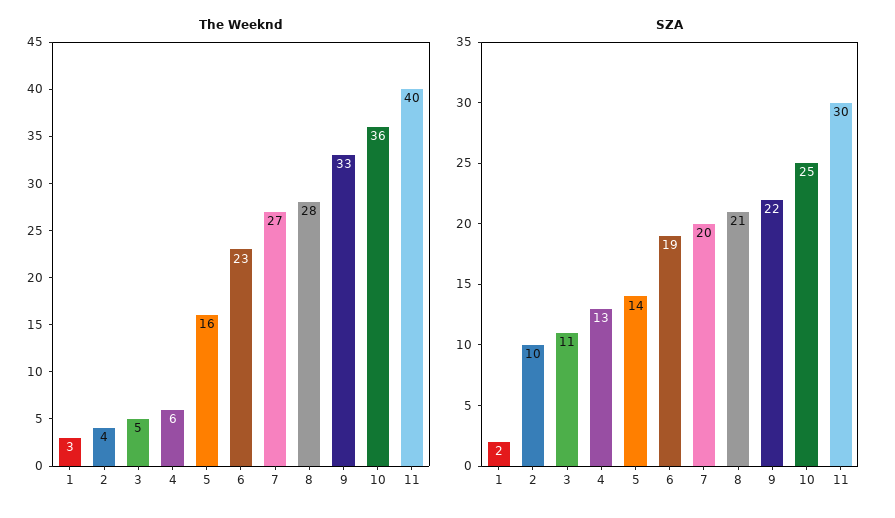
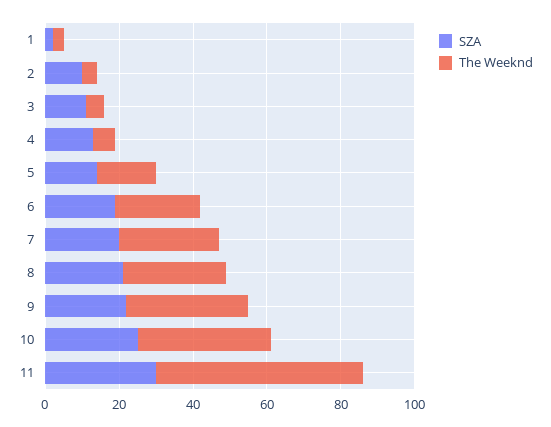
  {
    "The Weeknd": {
      "1": 3,
      "2": 4,
      "3": 5,
      "4": 6,
      "5": 16,
      "6": 23,
      "7": 27,
      "8": 28,
      "9": 33,
      "10": 36,
-     "11": 40
+     "11": 55
    },
    "SZA": {
      "1": 2,
      "2": 10,
      "3": 11,
      "4": 13,
      "5": 14,
      "6": 19,
      "7": 20,
      "8": 21,
      "9": 22,
      "10": 25,
      "11": 30
    }
  }

